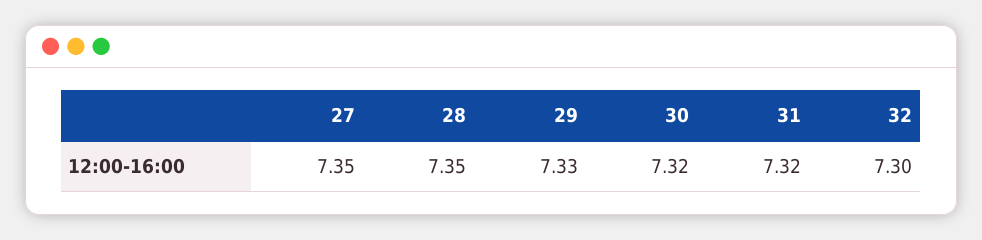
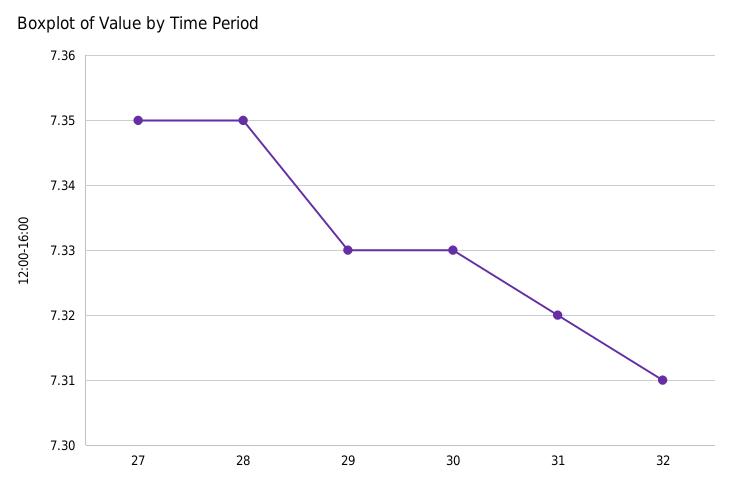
  {
    "27": 7.35,
    "28": 7.35,
    "29": 7.33,
-   "30": 7.32,
+   "30": 7.33,
    "31": 7.32,
-   "32": 7.3
+   "32": 7.31
  }

